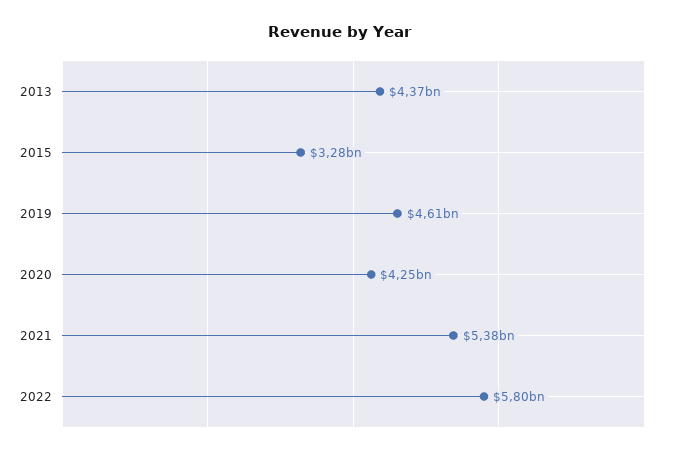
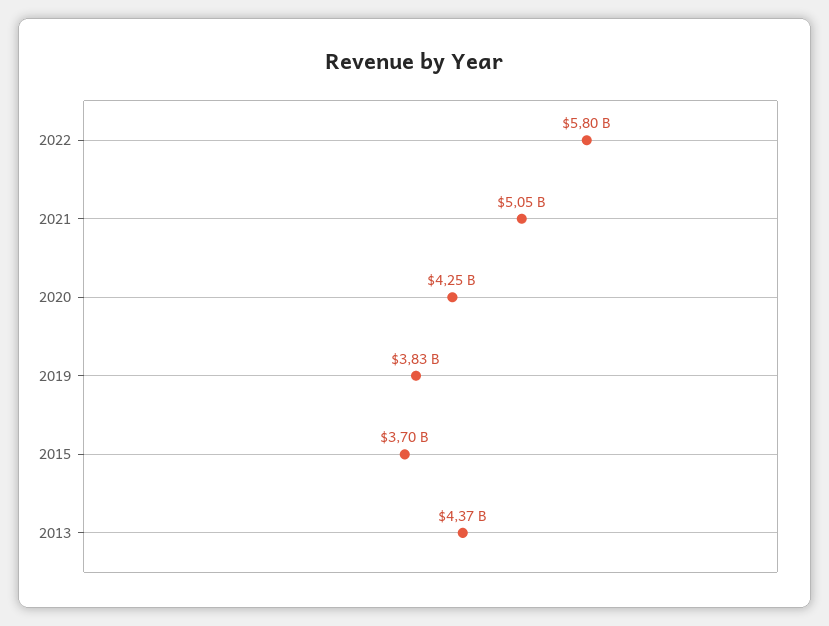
  {
    "2013": 4370000000,
-   "2015": 3280000000,
+   "2015": 3700000000,
-   "2019": 4610000000,
+   "2019": 3830000000,
    "2020": 4250000000,
-   "2021": 5380000000,
+   "2021": 5050000000,
    "2022": 5800000000
  }

